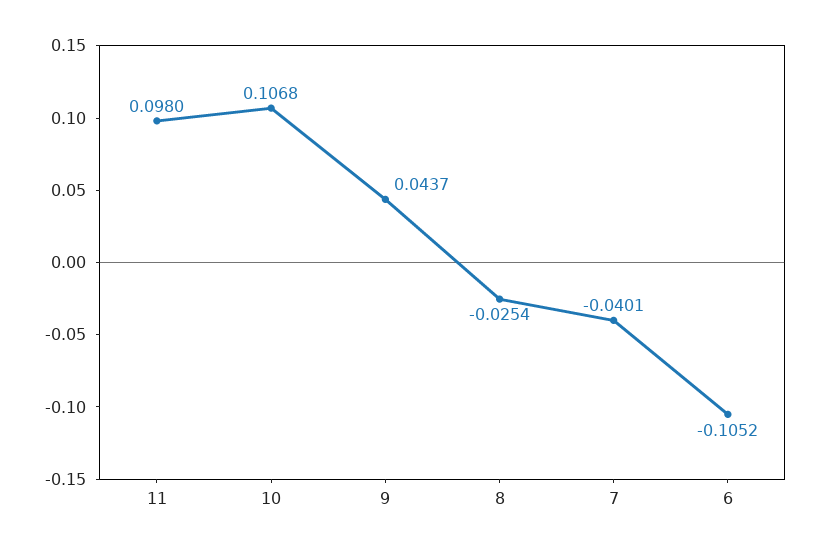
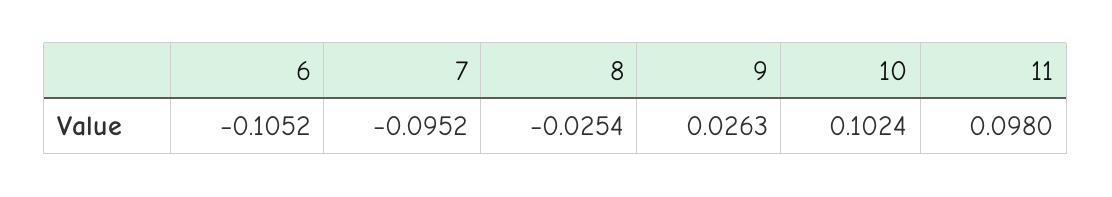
  {
    "11": 0.098,
-   "10": 0.1068,
+   "10": 0.1024,
-   "9": 0.0437,
+   "9": 0.0263,
    "8": -0.0254,
-   "7": -0.0401,
+   "7": -0.0952,
    "6": -0.1052
  }

